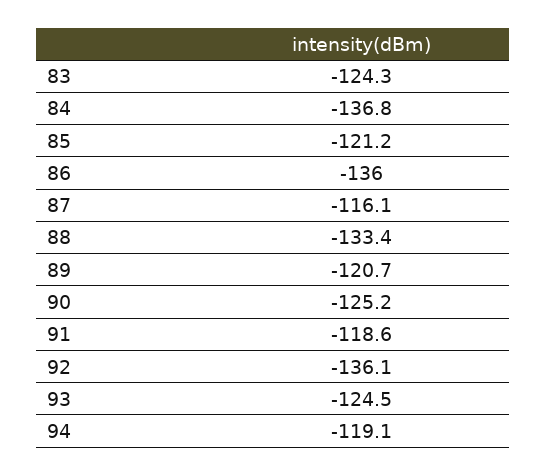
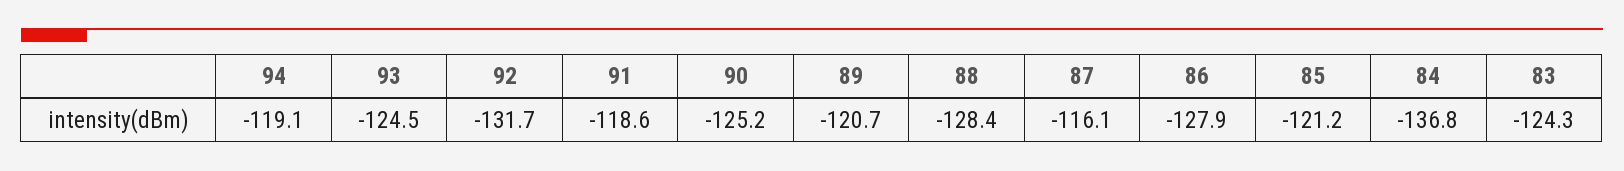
  {
    "83": -124.3,
    "84": -136.8,
    "85": -121.2,
-   "86": -136,
+   "86": -127.9,
    "87": -116.1,
-   "88": -133.4,
+   "88": -128.4,
    "89": -120.7,
    "90": -125.2,
    "91": -118.6,
-   "92": -136.1,
+   "92": -131.7,
    "93": -124.5,
    "94": -119.1
  }

